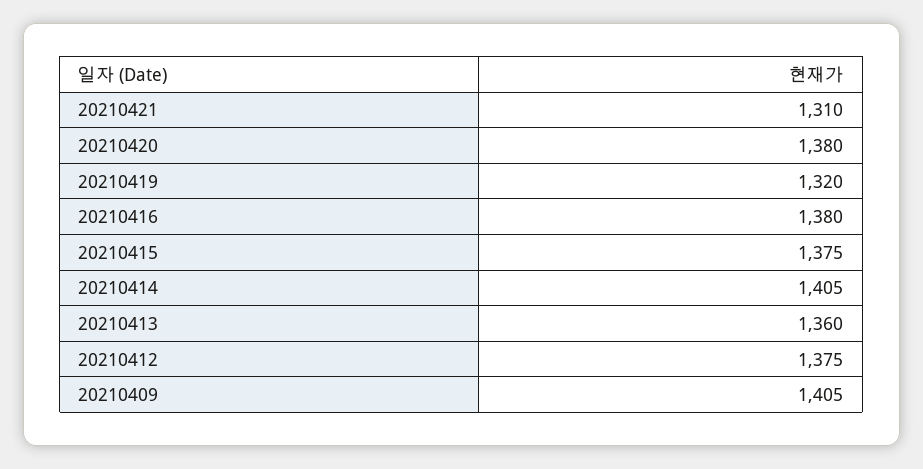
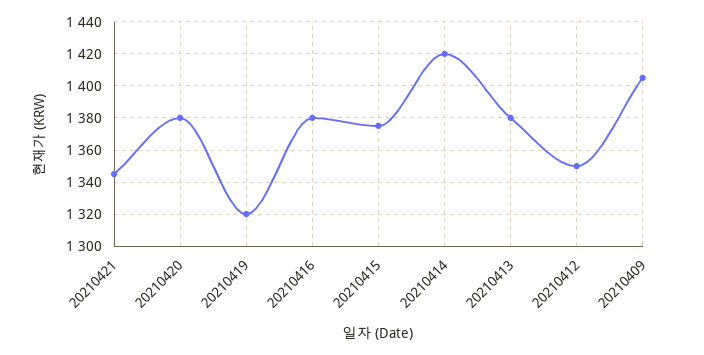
  {
-   "20210421": 1310,
+   "20210421": 1345,
    "20210420": 1380,
    "20210419": 1320,
    "20210416": 1380,
    "20210415": 1375,
-   "20210414": 1405,
+   "20210414": 1420,
-   "20210413": 1360,
+   "20210413": 1380,
-   "20210412": 1375,
+   "20210412": 1350,
    "20210409": 1405
  }

